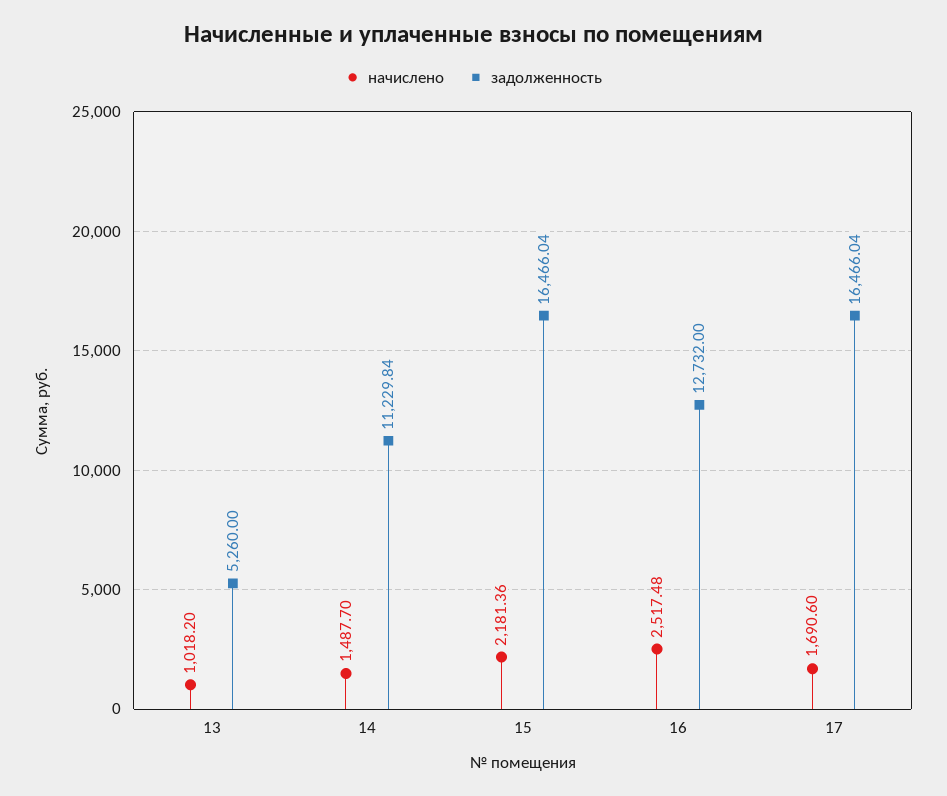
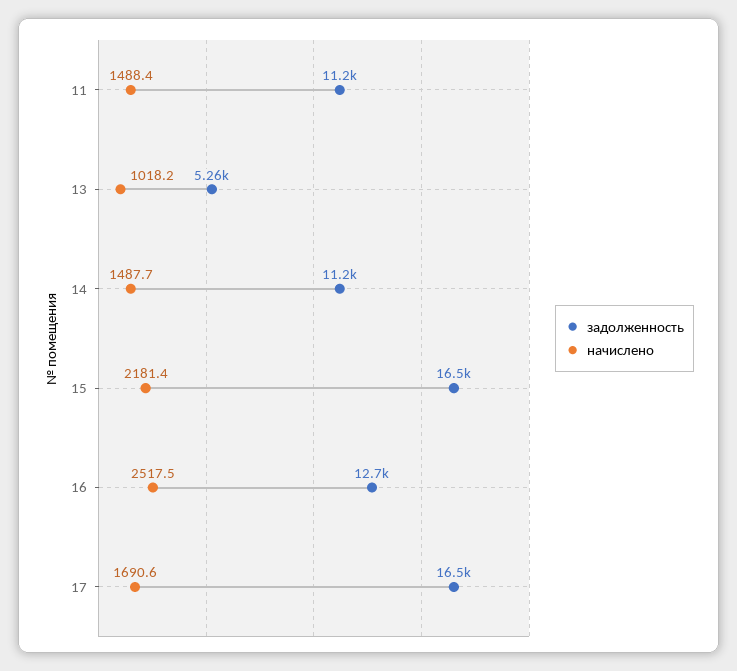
  {
    "начислено": {
      "13": 1018.2,
      "14": 1487.7,
      "15": 2181.36,
      "16": 2517.48,
-     "17": 1690.6
+     "17": 1690.6,
+     "11": 1488.4
    },
    "задолженность": {
      "13": 5260,
      "14": 11229.84,
      "15": 16466.04,
      "16": 12732,
-     "17": 16466.04
+     "17": 16466.04,
+     "11": 11200
    }
  }

